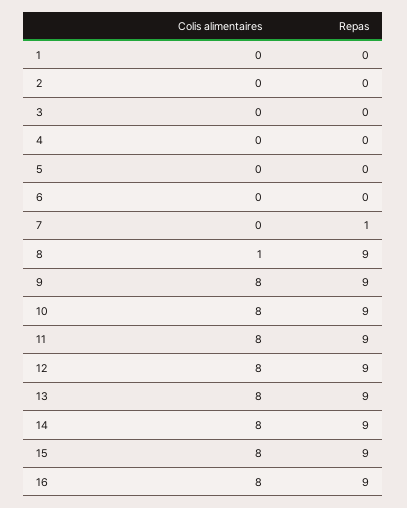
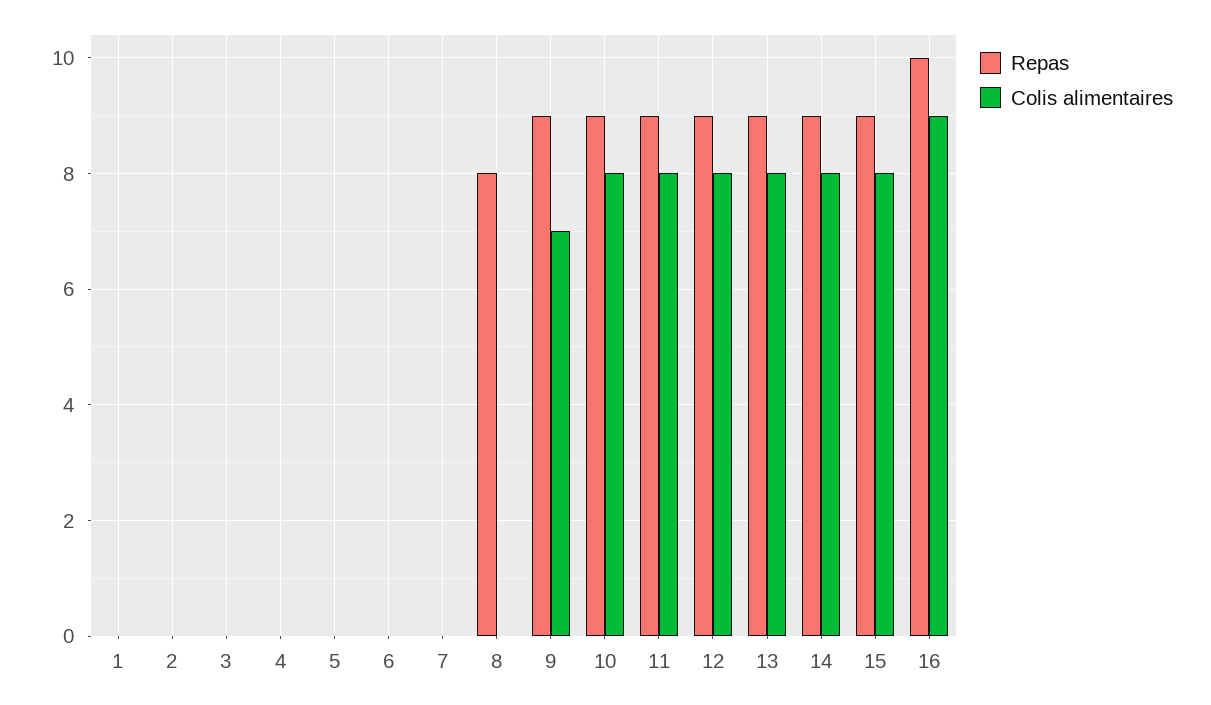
  {
    "Colis alimentaires": {
      "1": 0,
      "2": 0,
      "3": 0,
      "4": 0,
      "5": 0,
      "6": 0,
      "7": 0,
-     "8": 1,
+     "8": 0,
-     "9": 8,
+     "9": 7,
      "10": 8,
      "11": 8,
      "12": 8,
      "13": 8,
      "14": 8,
      "15": 8,
-     "16": 8
+     "16": 9
    },
    "Repas": {
      "1": 0,
      "2": 0,
      "3": 0,
      "4": 0,
      "5": 0,
      "6": 0,
-     "7": 1,
+     "7": 0,
-     "8": 9,
+     "8": 8,
      "9": 9,
      "10": 9,
      "11": 9,
      "12": 9,
      "13": 9,
      "14": 9,
      "15": 9,
-     "16": 9
+     "16": 10
    }
  }

